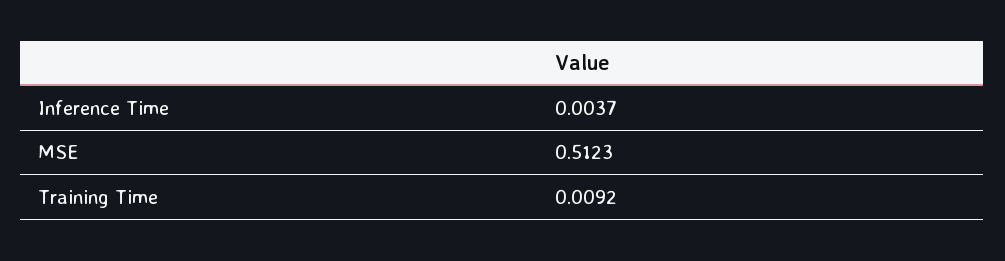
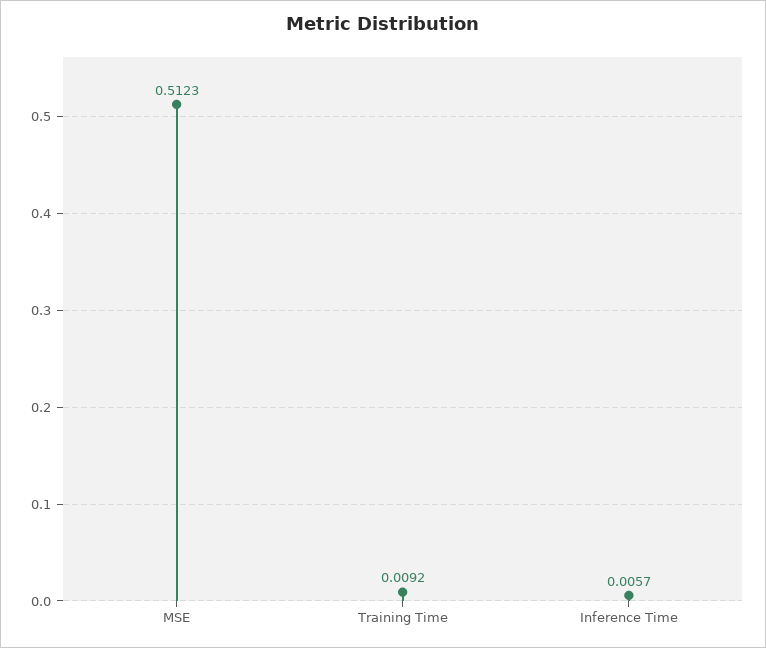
  {
-   "Inference Time": 0.0037,
+   "Inference Time": 0.0057,
    "MSE": 0.5123,
    "Training Time": 0.0092
  }

